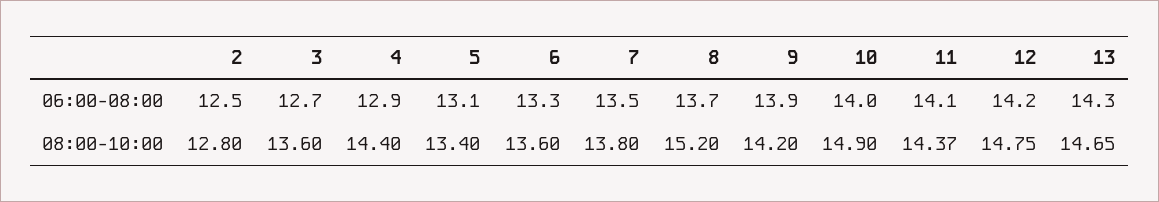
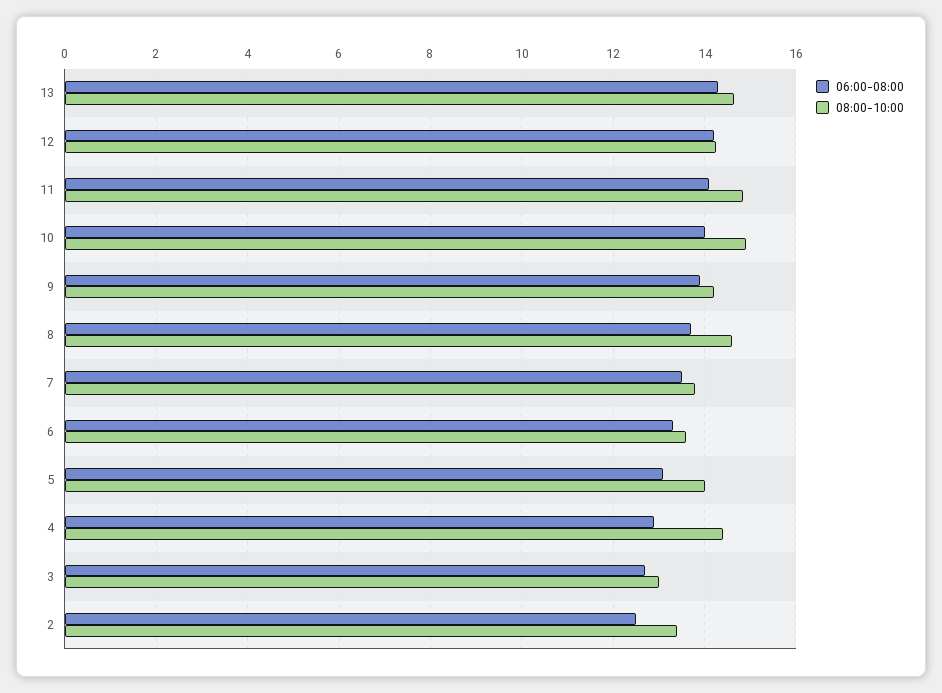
  {
    "06:00-08:00": {
      "2": 12.5,
      "3": 12.7,
      "4": 12.9,
      "5": 13.1,
      "6": 13.3,
      "7": 13.5,
      "8": 13.7,
      "9": 13.9,
      "10": 14,
      "11": 14.1,
      "12": 14.2,
      "13": 14.3
    },
    "08:00-10:00": {
-     "2": 12.8,
+     "2": 13.4,
-     "3": 13.6,
+     "3": 13,
      "4": 14.4,
-     "5": 13.4,
+     "5": 14,
      "6": 13.6,
      "7": 13.8,
-     "8": 15.2,
+     "8": 14.6,
      "9": 14.2,
      "10": 14.9,
-     "11": 14.37,
+     "11": 14.8,
-     "12": 14.75,
+     "12": 14.2,
      "13": 14.65
    }
  }

